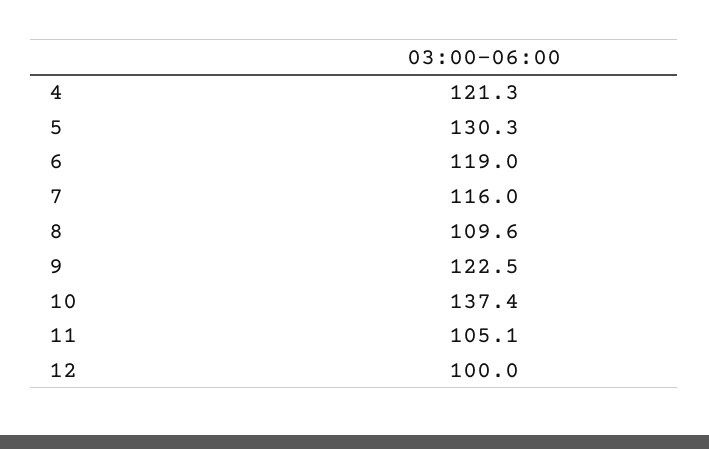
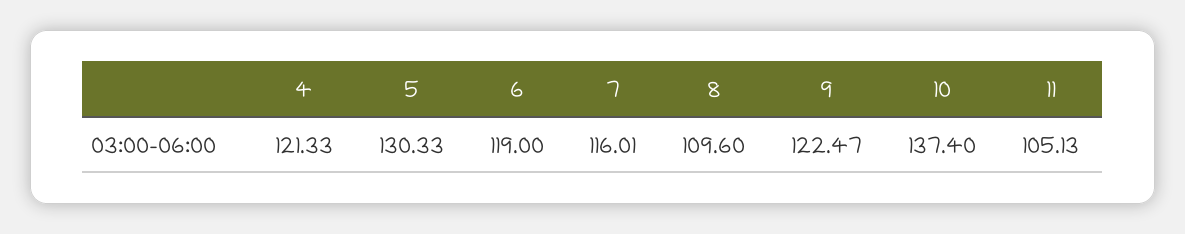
  {
    "4": 121.33,
    "5": 130.33,
    "6": 119,
    "7": 116.01,
    "8": 109.6,
    "9": 122.47,
    "10": 137.4,
-   "11": 105.13,
+   "11": 105.13
-   "12": 100
  }

